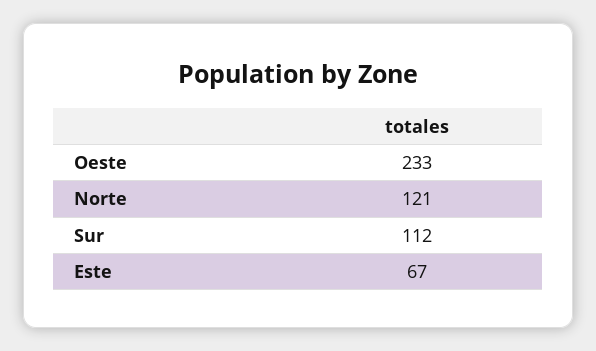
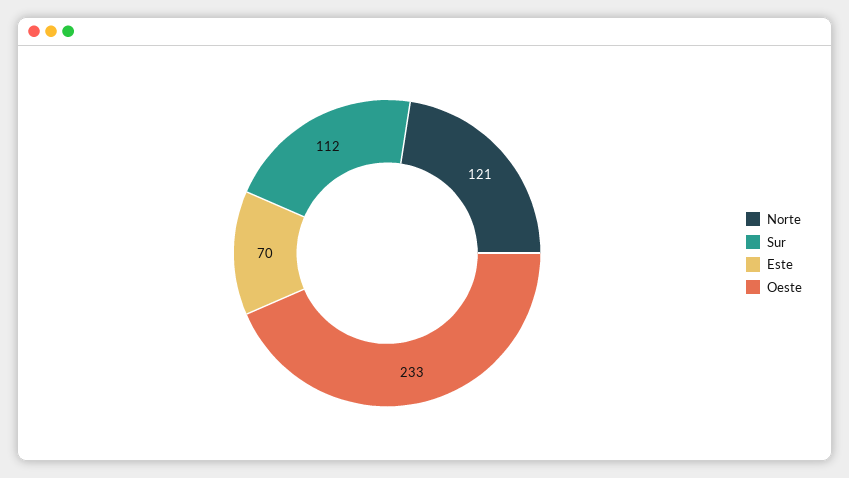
  {
    "Oeste": 233,
    "Norte": 121,
    "Sur": 112,
-   "Este": 67
+   "Este": 70
  }

